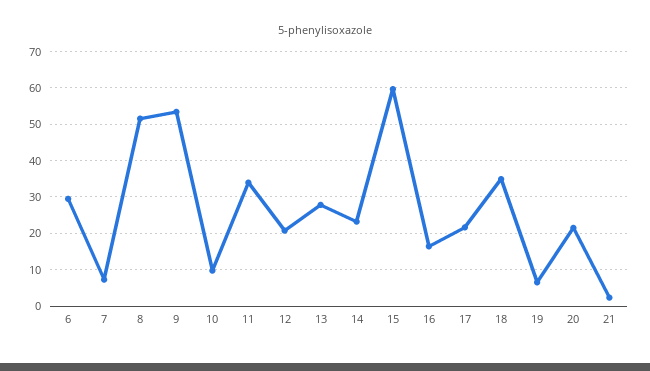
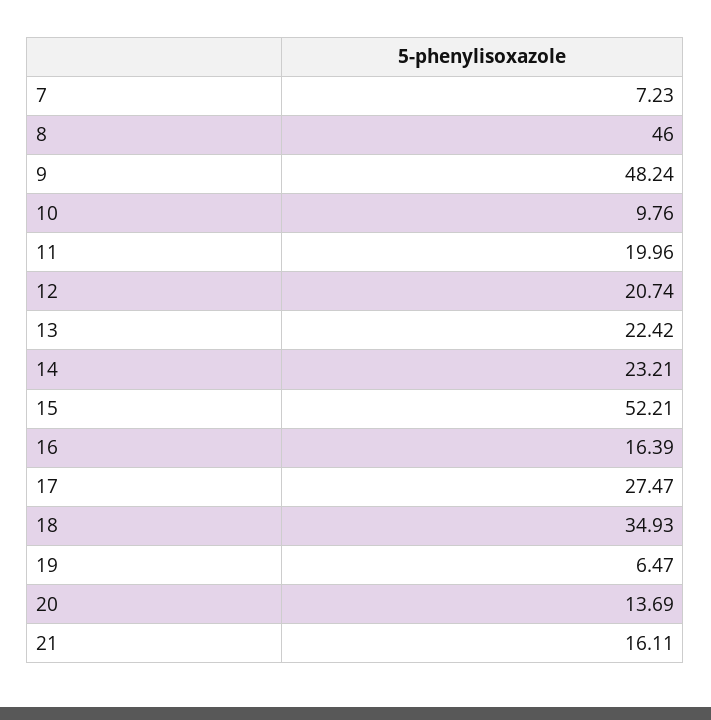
  {
-   "6": 30,
    "7": 7.23,
-   "8": 52,
+   "8": 46,
-   "9": 54,
+   "9": 48.24,
    "10": 9.76,
-   "11": 34,
+   "11": 19.96,
    "12": 20.74,
-   "13": 28,
+   "13": 22.42,
    "14": 23.21,
-   "15": 60,
+   "15": 52.21,
    "16": 16.39,
-   "17": 22,
+   "17": 27.47,
    "18": 34.93,
    "19": 6.47,
-   "20": 22,
+   "20": 13.69,
-   "21": 2
+   "21": 16.11
  }

